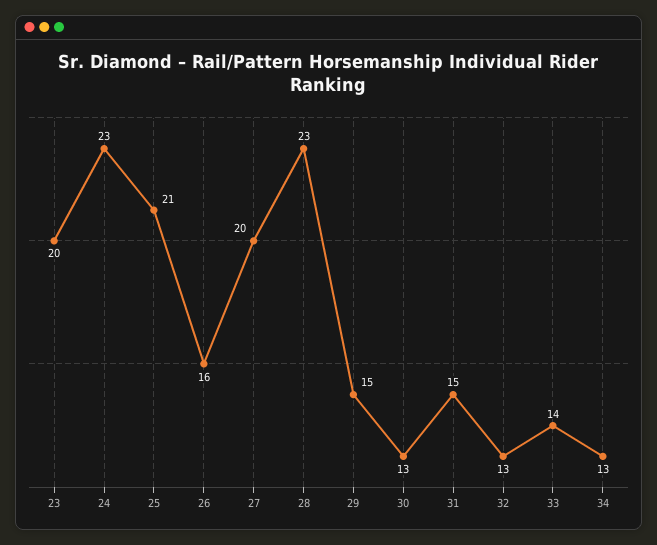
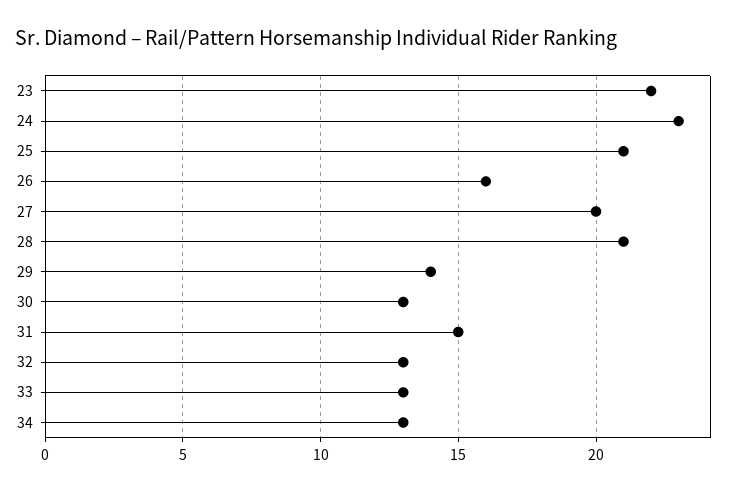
  {
-   "23": 20,
+   "23": 22,
    "24": 23,
    "25": 21,
    "26": 16,
    "27": 20,
-   "28": 23,
+   "28": 21,
-   "29": 15,
+   "29": 14,
    "30": 13,
    "31": 15,
    "32": 13,
-   "33": 14,
+   "33": 13,
    "34": 13
  }

